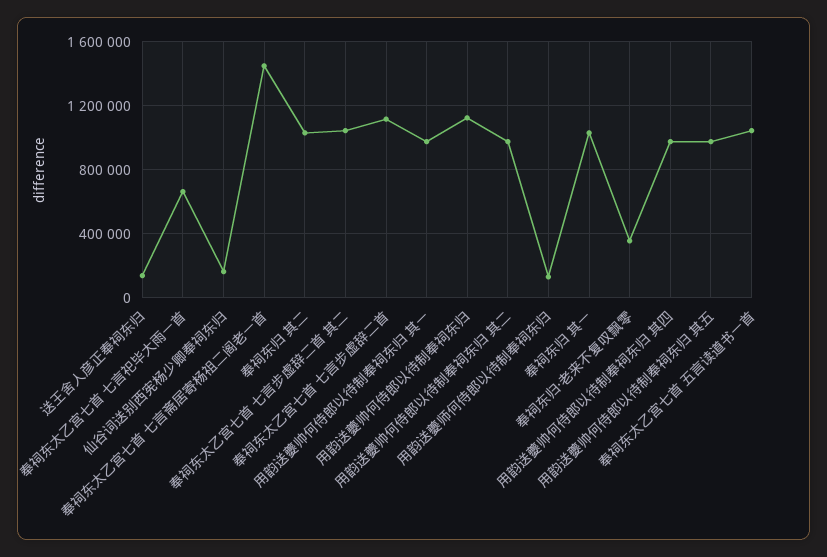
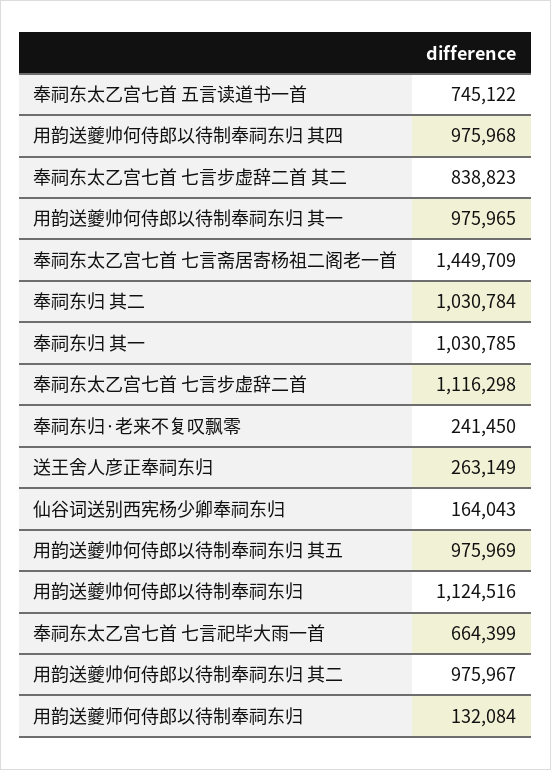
  {
-   "送王舍人彦正奉祠东归": 150000,
+   "送王舍人彦正奉祠东归": 263149,
    "奉祠东太乙宫七首 七言祀毕大雨一首": 664399,
    "仙谷词送别西宪杨少卿奉祠东归": 164043,
    "奉祠东太乙宫七首 七言斋居寄杨祖二阁老一首": 1449709,
    "奉祠东归 其二": 1030784,
-   "奉祠东太乙宫七首 七言步虚辞二首 其二": 1050000,
+   "奉祠东太乙宫七首 七言步虚辞二首 其二": 838823,
    "奉祠东太乙宫七首 七言步虚辞二首": 1116298,
    "用韵送夔帅何侍郎以待制奉祠东归 其一": 975965,
    "用韵送夔帅何侍郎以待制奉祠东归": 1124516,
    "用韵送夔帅何侍郎以待制奉祠东归 其二": 975967,
    "用韵送夔师何侍郎以待制奉祠东归": 132084,
    "奉祠东归 其一": 1030785,
-   "奉祠东归·老来不复叹飘零": 350000,
+   "奉祠东归·老来不复叹飘零": 241450,
    "用韵送夔帅何侍郎以待制奉祠东归 其四": 975968,
    "用韵送夔帅何侍郎以待制奉祠东归 其五": 975969,
-   "奉祠东太乙宫七首 五言读道书一首": 1050000
+   "奉祠东太乙宫七首 五言读道书一首": 745122
  }

